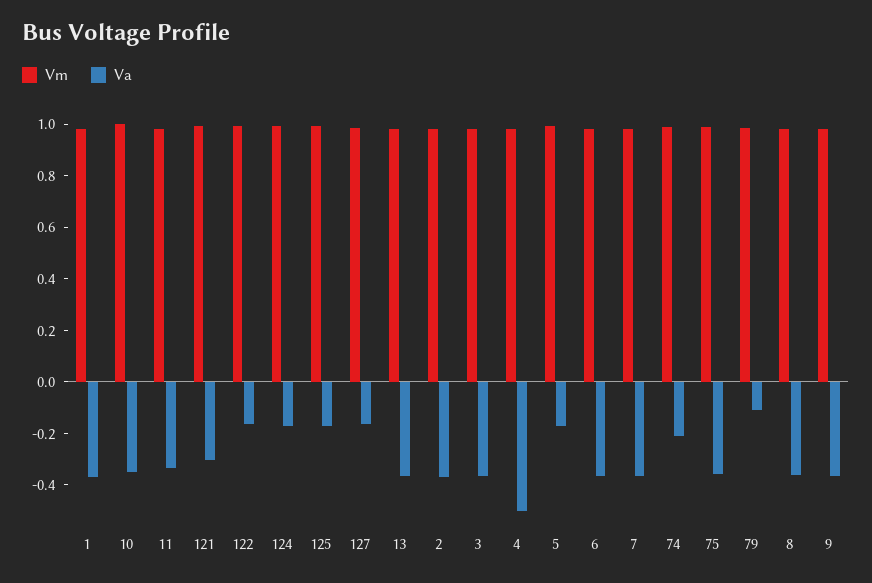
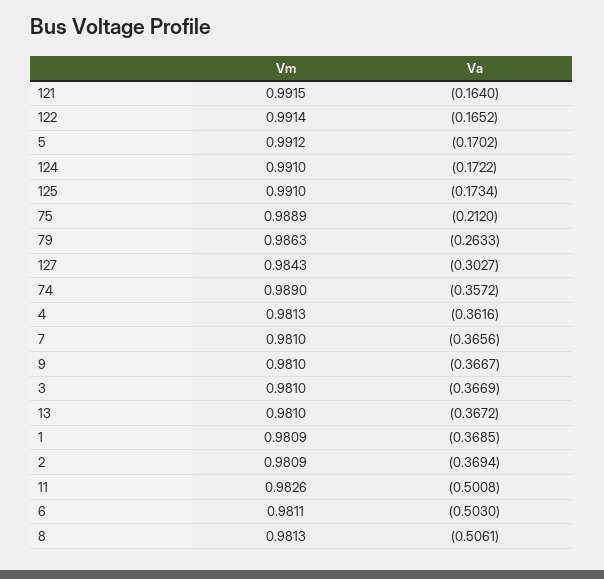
  {
    "Vm": {
      "1": 0.9809,
-     "10": 1,
      "11": 0.9826,
      "121": 0.9915,
      "122": 0.9914,
      "124": 0.991,
      "125": 0.991,
      "127": 0.9843,
      "13": 0.981,
      "2": 0.9809,
      "3": 0.981,
      "4": 0.9813,
      "5": 0.9912,
      "6": 0.9811,
      "7": 0.981,
      "74": 0.989,
      "75": 0.9889,
      "79": 0.9863,
      "8": 0.9813,
      "9": 0.981
    },
    "Va": {
      "1": -0.3685,
-     "10": -0.35,
-     "11": -0.35,
+     "11": -0.5008,
-     "121": -0.3,
+     "121": -0.164,
      "122": -0.1652,
      "124": -0.1722,
      "125": -0.1734,
-     "127": -0.15,
+     "127": -0.3027,
      "13": -0.3672,
      "2": -0.3694,
      "3": -0.3669,
-     "4": -0.5,
+     "4": -0.3616,
      "5": -0.1702,
-     "6": -0.35,
+     "6": -0.503,
      "7": -0.3656,
-     "74": -0.2,
+     "74": -0.3572,
-     "75": -0.35,
+     "75": -0.212,
-     "79": -0.1,
+     "79": -0.2633,
-     "8": -0.35,
+     "8": -0.5061,
      "9": -0.3667
    }
  }

